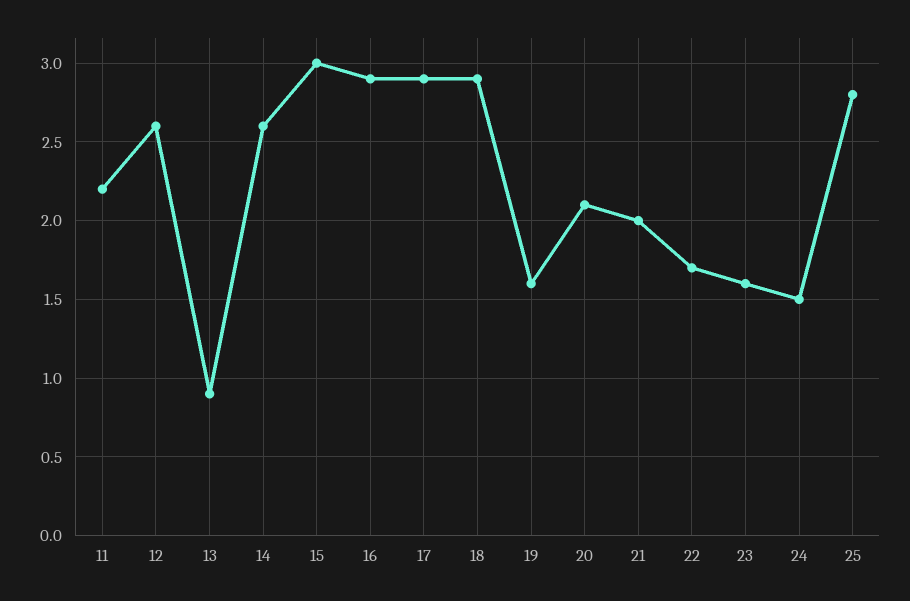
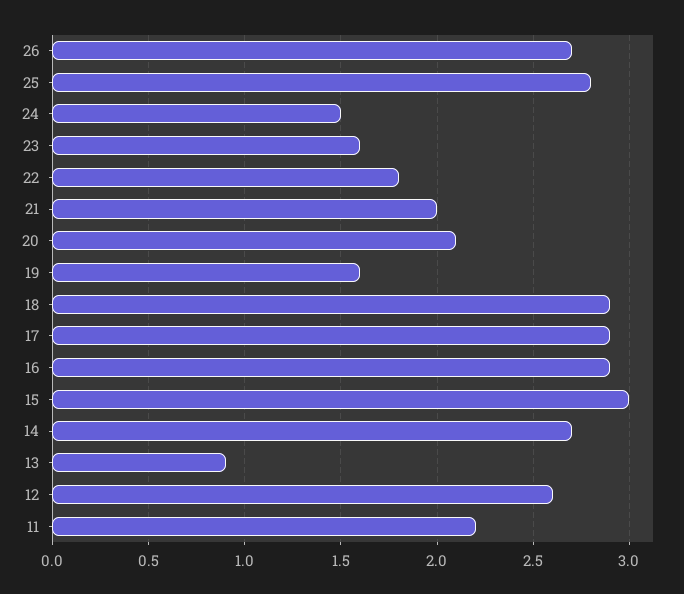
  {
    "11": 2.2,
    "12": 2.6,
    "13": 0.9,
-   "14": 2.6,
+   "14": 2.7,
    "15": 3,
    "16": 2.9,
    "17": 2.9,
    "18": 2.9,
    "19": 1.6,
    "20": 2.1,
    "21": 2,
-   "22": 1.7,
+   "22": 1.8,
    "23": 1.6,
    "24": 1.5,
-   "25": 2.8
+   "25": 2.8,
+   "26": 2.7
  }

